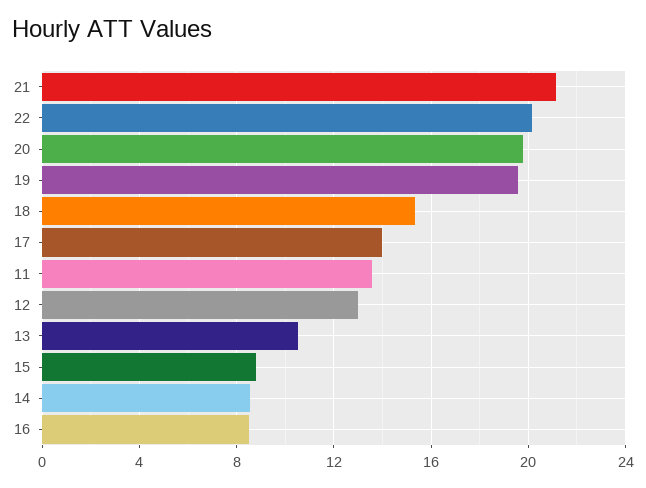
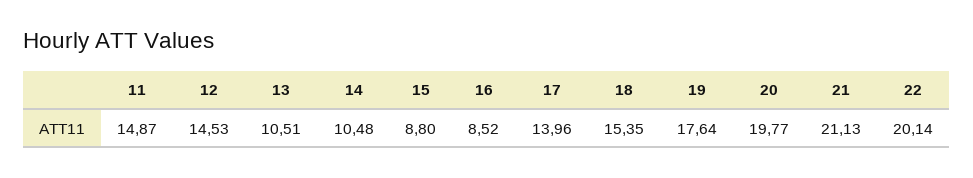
  {
    "21": 21.13,
    "22": 20.14,
    "20": 19.77,
-   "19": 19.5,
+   "19": 17.64,
    "18": 15.35,
    "17": 13.96,
-   "11": 13.5,
+   "11": 14.87,
-   "12": 13,
+   "12": 14.53,
    "13": 10.51,
    "15": 8.8,
-   "14": 8.5,
+   "14": 10.48,
    "16": 8.52
  }

